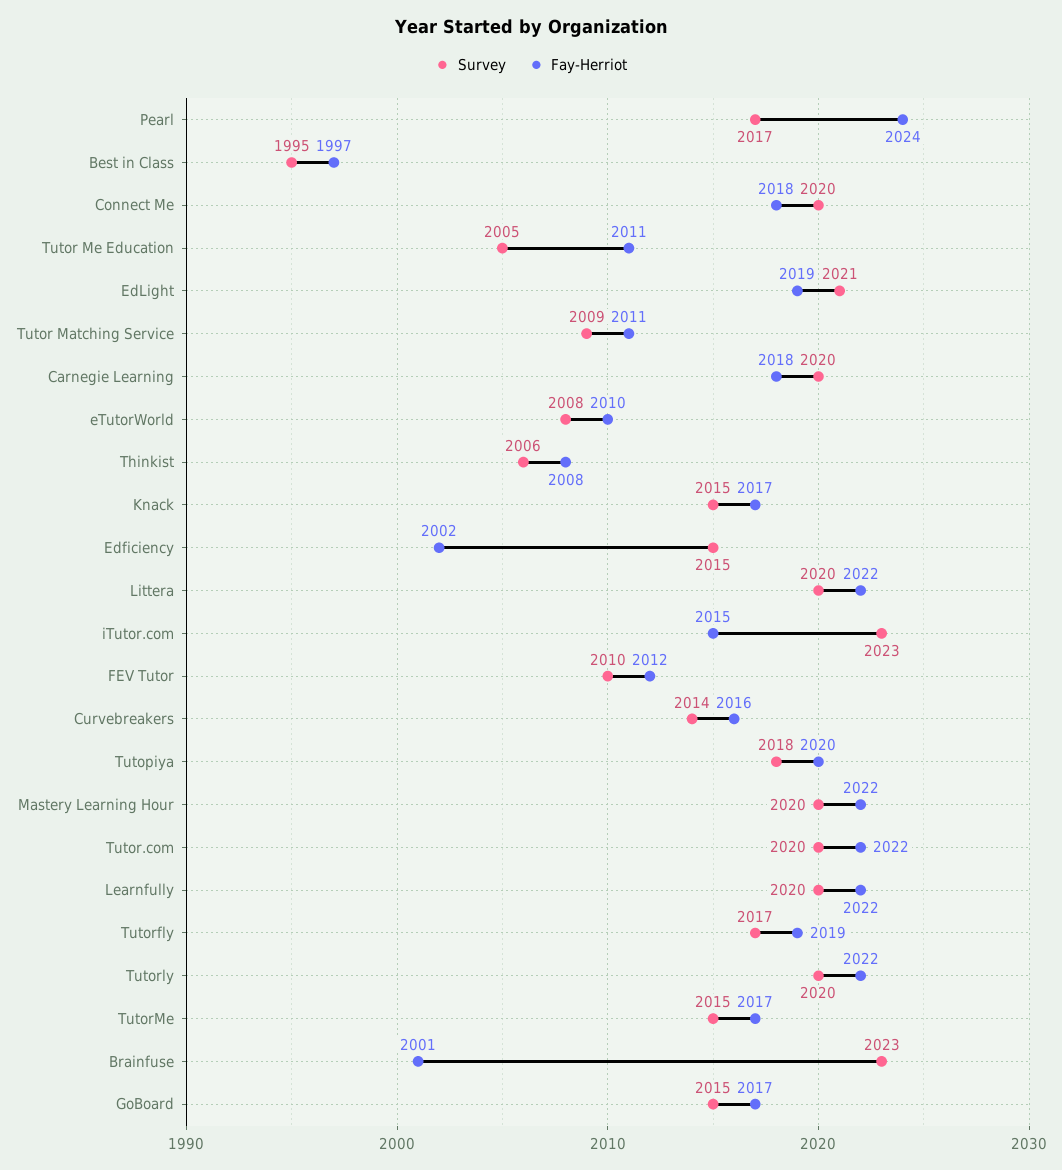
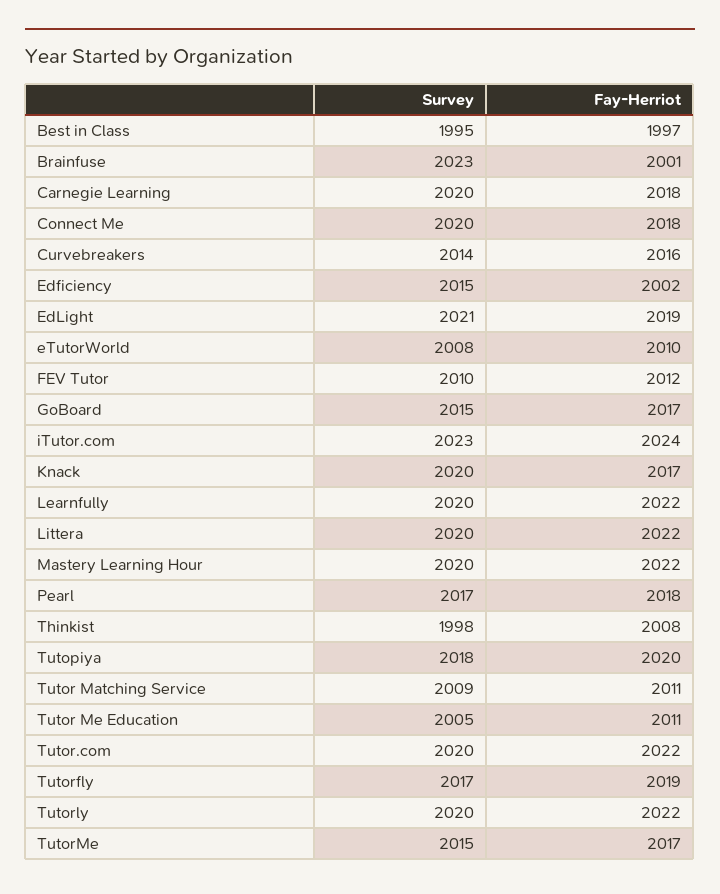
  {
    "Survey": {
      "Pearl": 2017,
      "Best in Class": 1995,
      "Connect Me": 2020,
      "Tutor Me Education": 2005,
      "EdLight": 2021,
      "Tutor Matching Service": 2009,
      "Carnegie Learning": 2020,
      "eTutorWorld": 2008,
-     "Thinkist": 2006,
+     "Thinkist": 1998,
-     "Knack": 2015,
+     "Knack": 2020,
      "Edficiency": 2015,
      "Littera": 2020,
      "iTutor.com": 2023,
      "FEV Tutor": 2010,
      "Curvebreakers": 2014,
      "Tutopiya": 2018,
      "Mastery Learning Hour": 2020,
      "Tutor.com": 2020,
      "Learnfully": 2020,
      "Tutorfly": 2017,
      "Tutorly": 2020,
      "TutorMe": 2015,
      "Brainfuse": 2023,
      "GoBoard": 2015
    },
    "Fay-Herriot": {
-     "Pearl": 2024,
+     "Pearl": 2018,
      "Best in Class": 1997,
      "Connect Me": 2018,
      "Tutor Me Education": 2011,
      "EdLight": 2019,
      "Tutor Matching Service": 2011,
      "Carnegie Learning": 2018,
      "eTutorWorld": 2010,
      "Thinkist": 2008,
      "Knack": 2017,
      "Edficiency": 2002,
      "Littera": 2022,
-     "iTutor.com": 2015,
+     "iTutor.com": 2024,
      "FEV Tutor": 2012,
      "Curvebreakers": 2016,
      "Tutopiya": 2020,
      "Mastery Learning Hour": 2022,
      "Tutor.com": 2022,
      "Learnfully": 2022,
      "Tutorfly": 2019,
      "Tutorly": 2022,
      "TutorMe": 2017,
      "Brainfuse": 2001,
      "GoBoard": 2017
    }
  }

